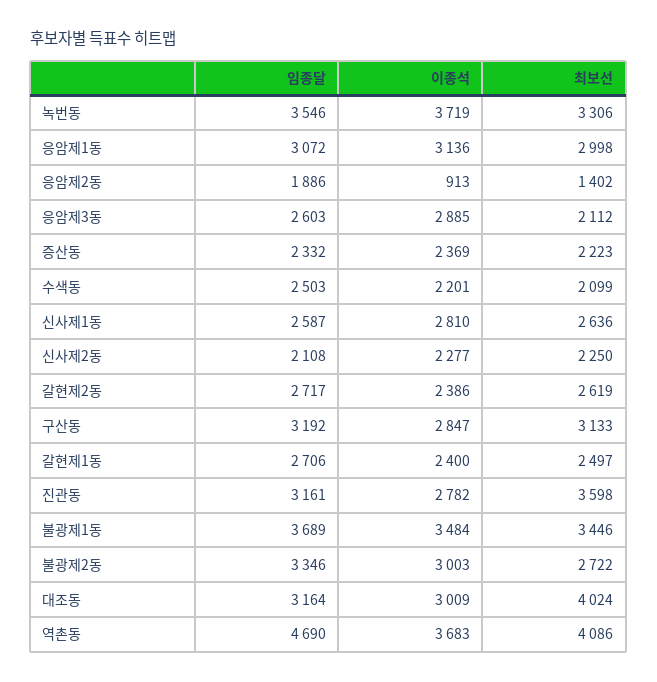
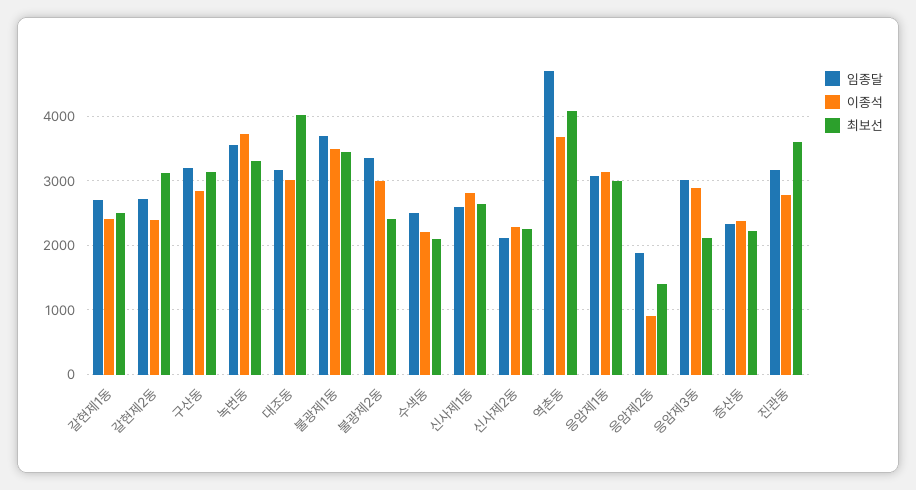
  {
    "임종달": {
      "녹번동": 3546,
      "응암제1동": 3072,
      "응암제2동": 1886,
-     "응암제3동": 2603,
+     "응암제3동": 3000,
      "증산동": 2332,
      "수색동": 2503,
      "신사제1동": 2587,
      "신사제2동": 2108,
      "갈현제2동": 2717,
      "구산동": 3192,
      "갈현제1동": 2706,
      "진관동": 3161,
      "불광제1동": 3689,
      "불광제2동": 3346,
      "대조동": 3164,
      "역촌동": 4690
    },
    "이종석": {
      "녹번동": 3719,
      "응암제1동": 3136,
      "응암제2동": 913,
      "응암제3동": 2885,
      "증산동": 2369,
      "수색동": 2201,
      "신사제1동": 2810,
      "신사제2동": 2277,
      "갈현제2동": 2386,
      "구산동": 2847,
      "갈현제1동": 2400,
      "진관동": 2782,
      "불광제1동": 3484,
      "불광제2동": 3003,
      "대조동": 3009,
      "역촌동": 3683
    },
    "최보선": {
      "녹번동": 3306,
      "응암제1동": 2998,
      "응암제2동": 1402,
      "응암제3동": 2112,
      "증산동": 2223,
      "수색동": 2099,
      "신사제1동": 2636,
      "신사제2동": 2250,
-     "갈현제2동": 2619,
+     "갈현제2동": 3100,
      "구산동": 3133,
      "갈현제1동": 2497,
      "진관동": 3598,
      "불광제1동": 3446,
-     "불광제2동": 2722,
+     "불광제2동": 2400,
      "대조동": 4024,
      "역촌동": 4086
    }
  }

